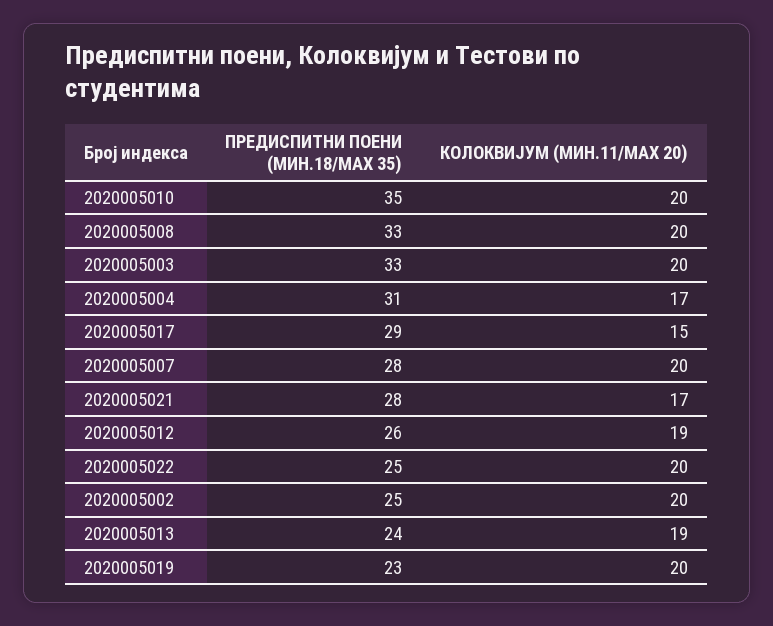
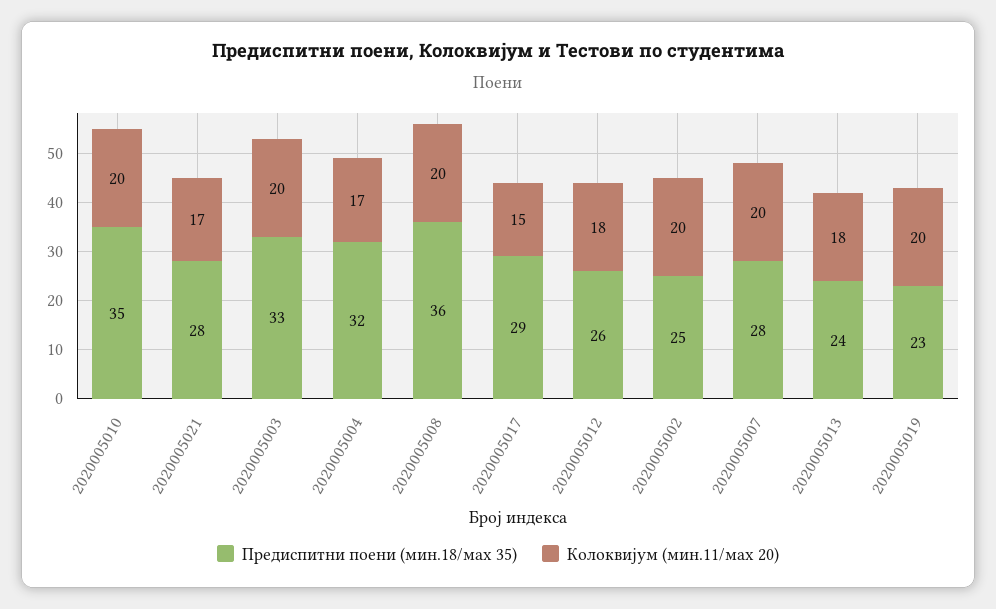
  {
    "ПРЕДИСПИТНИ ПОЕНИ (МИН.18/МАX 35)": {
      "2020005010": 35,
-     "2020005008": 33,
+     "2020005008": 36,
      "2020005003": 33,
-     "2020005004": 31,
+     "2020005004": 32,
      "2020005017": 29,
      "2020005007": 28,
      "2020005021": 28,
      "2020005012": 26,
-     "2020005022": 25,
      "2020005002": 25,
      "2020005013": 24,
      "2020005019": 23
    },
    "КОЛОКВИЈУМ (МИН.11/МАX 20)": {
      "2020005010": 20,
      "2020005008": 20,
      "2020005003": 20,
      "2020005004": 17,
      "2020005017": 15,
      "2020005007": 20,
      "2020005021": 17,
-     "2020005012": 19,
+     "2020005012": 18,
-     "2020005022": 20,
      "2020005002": 20,
-     "2020005013": 19,
+     "2020005013": 18,
      "2020005019": 20
    }
  }

